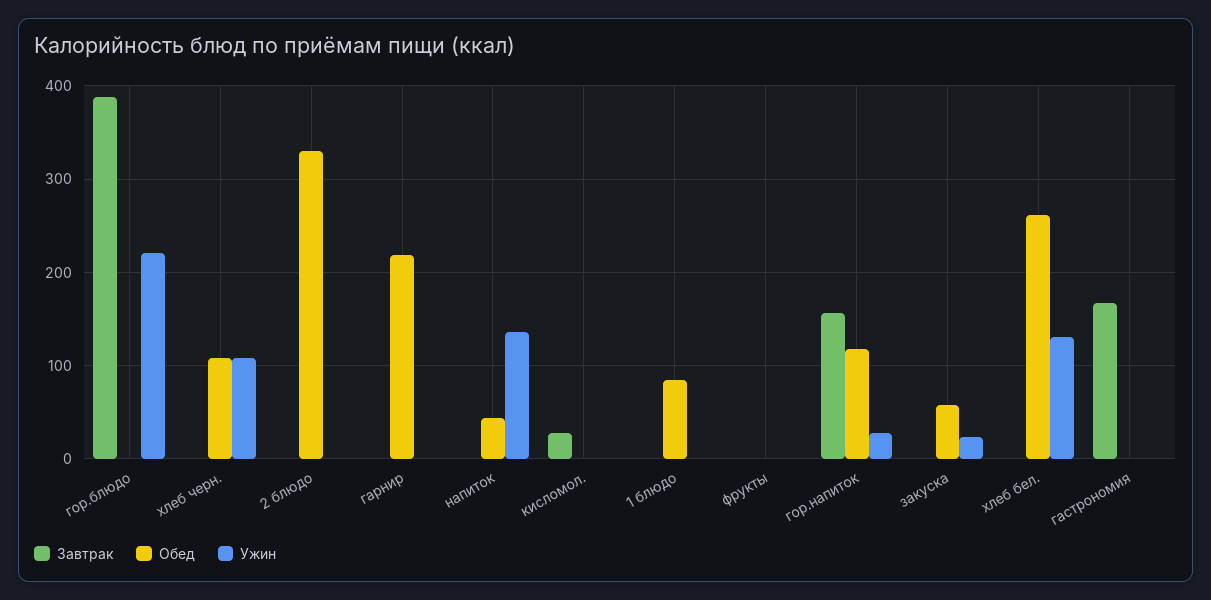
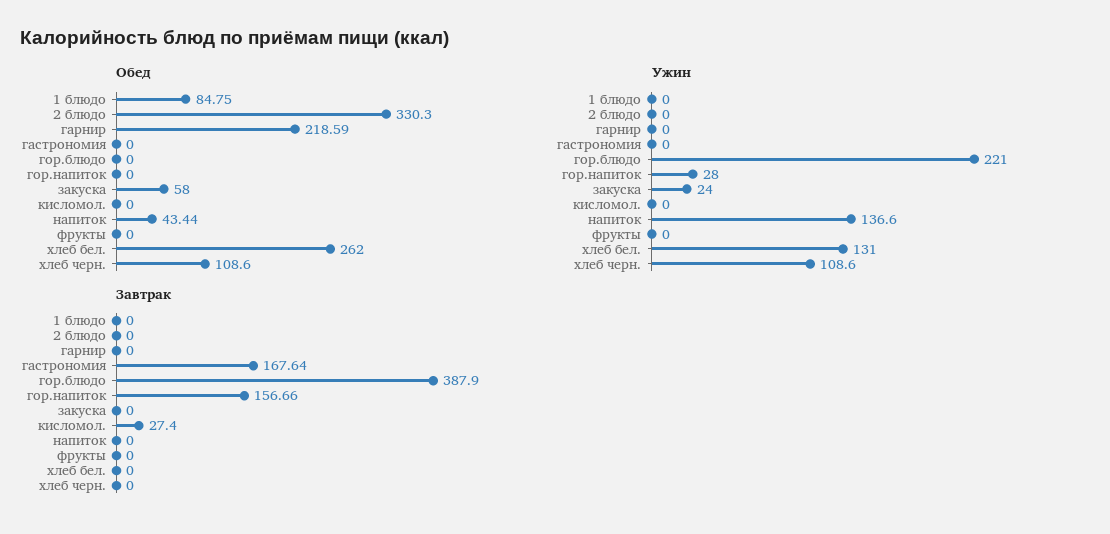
  {
    "Завтрак": {
      "гор.блюдо": 387.9,
      "хлеб черн.": 0,
      "2 блюдо": 0,
      "гарнир": 0,
      "напиток": 0,
      "кисломол.": 27.4,
      "1 блюдо": 0,
      "фрукты": 0,
      "гор.напиток": 156.66,
      "закуска": 0,
      "хлеб бел.": 0,
      "гастрономия": 167.64
    },
    "Обед": {
      "гор.блюдо": 0,
      "хлеб черн.": 108.6,
      "2 блюдо": 330.3,
      "гарнир": 218.59,
      "напиток": 43.44,
      "кисломол.": 0,
      "1 блюдо": 84.75,
      "фрукты": 0,
-     "гор.напиток": 120,
+     "гор.напиток": 0,
      "закуска": 58,
      "хлеб бел.": 262,
      "гастрономия": 0
    },
    "Ужин": {
      "гор.блюдо": 221,
      "хлеб черн.": 108.6,
      "2 блюдо": 0,
      "гарнир": 0,
      "напиток": 136.6,
      "кисломол.": 0,
      "1 блюдо": 0,
      "фрукты": 0,
      "гор.напиток": 28,
      "закуска": 24,
      "хлеб бел.": 131,
      "гастрономия": 0
    }
  }

